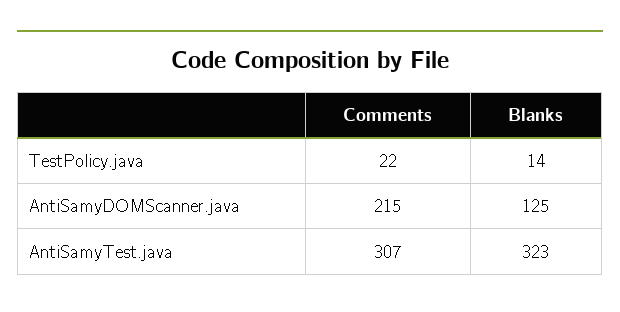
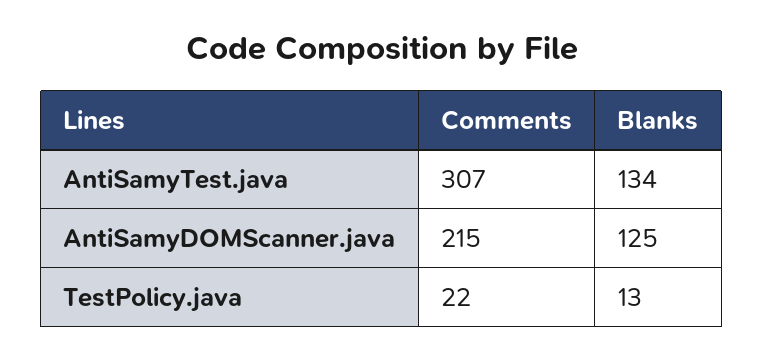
  {
    "Comments": {
      "TestPolicy.java": 22,
      "AntiSamyDOMScanner.java": 215,
      "AntiSamyTest.java": 307
    },
    "Blanks": {
-     "TestPolicy.java": 14,
+     "TestPolicy.java": 13,
      "AntiSamyDOMScanner.java": 125,
-     "AntiSamyTest.java": 323
+     "AntiSamyTest.java": 134
    }
  }

